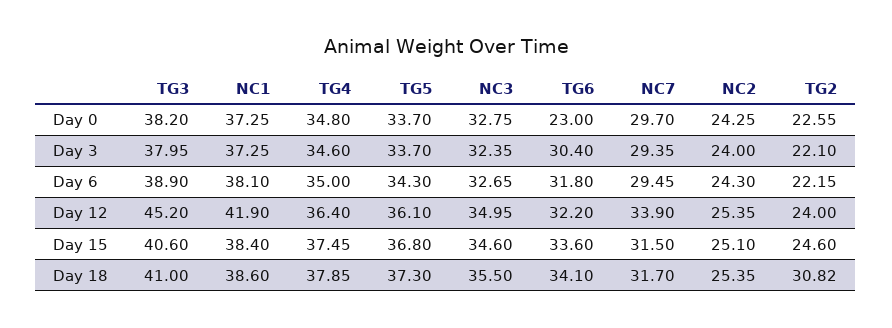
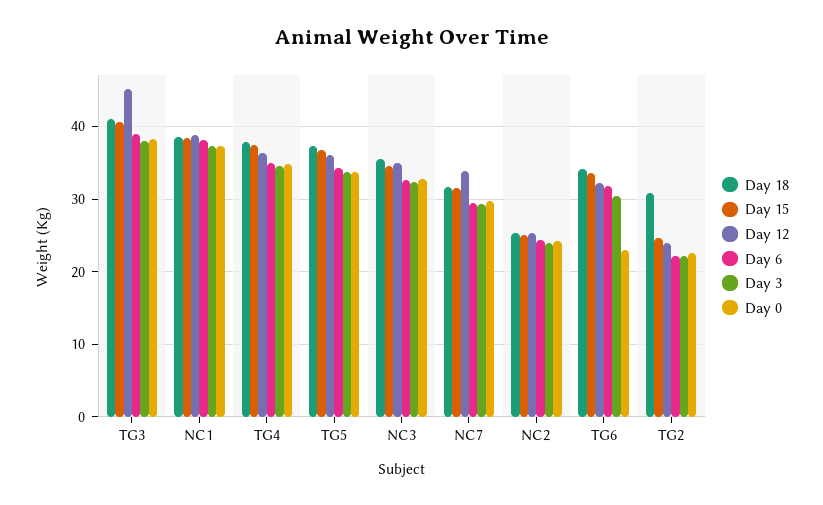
  {
    "Day 0": {
      "TG3": 38.2,
      "NC1": 37.25,
      "TG4": 34.8,
      "TG5": 33.7,
      "NC3": 32.75,
      "TG6": 23,
      "NC7": 29.7,
      "NC2": 24.25,
      "TG2": 22.55
    },
    "Day 3": {
      "TG3": 37.95,
      "NC1": 37.25,
      "TG4": 34.6,
      "TG5": 33.7,
      "NC3": 32.35,
      "TG6": 30.4,
      "NC7": 29.35,
      "NC2": 24,
      "TG2": 22.1
    },
    "Day 6": {
      "TG3": 38.9,
      "NC1": 38.1,
      "TG4": 35,
      "TG5": 34.3,
      "NC3": 32.65,
      "TG6": 31.8,
      "NC7": 29.45,
      "NC2": 24.3,
      "TG2": 22.15
    },
    "Day 12": {
      "TG3": 45.2,
-     "NC1": 41.9,
+     "NC1": 39,
      "TG4": 36.4,
      "TG5": 36.1,
      "NC3": 34.95,
      "TG6": 32.2,
      "NC7": 33.9,
      "NC2": 25.35,
      "TG2": 24
    },
    "Day 15": {
      "TG3": 40.6,
      "NC1": 38.4,
      "TG4": 37.45,
      "TG5": 36.8,
      "NC3": 34.6,
      "TG6": 33.6,
      "NC7": 31.5,
      "NC2": 25.1,
      "TG2": 24.6
    },
    "Day 18": {
      "TG3": 41,
      "NC1": 38.6,
      "TG4": 37.85,
      "TG5": 37.3,
      "NC3": 35.5,
      "TG6": 34.1,
      "NC7": 31.7,
      "NC2": 25.35,
      "TG2": 30.82
    }
  }

